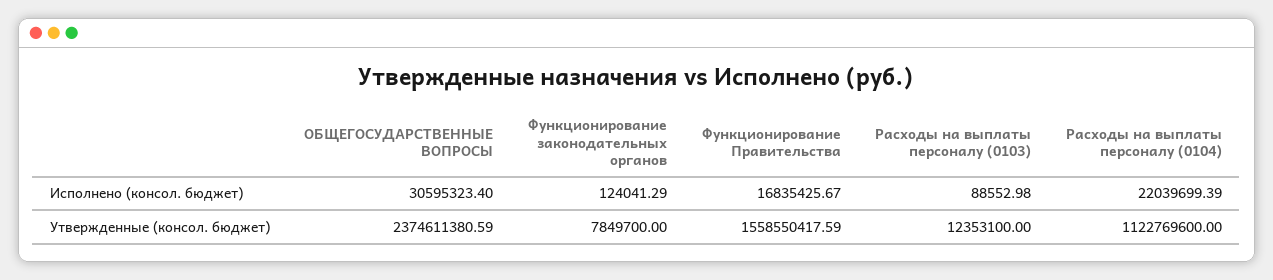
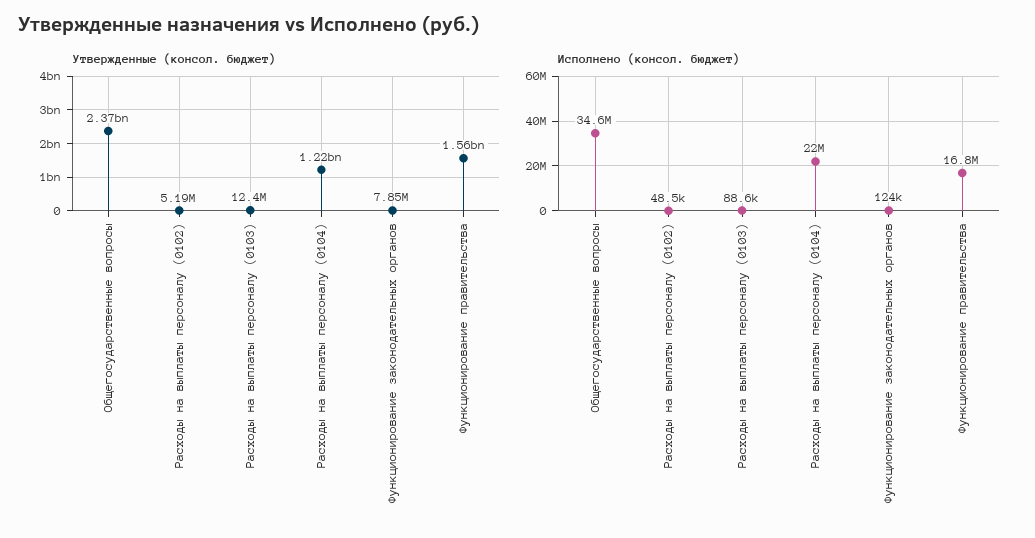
  {
    "Исполнено (консол. бюджет)": {
-     "ОБЩЕГОСУДАРСТВЕННЫЕ ВОПРОСЫ": 30595323.4,
+     "ОБЩЕГОСУДАРСТВЕННЫЕ ВОПРОСЫ": 34600000,
      "Функционирование законодательных органов": 124041.29,
      "Функционирование Правительства": 16835425.67,
      "Расходы на выплаты персоналу (0103)": 88552.98,
-     "Расходы на выплаты персоналу (0104)": 22039699.39
+     "Расходы на выплаты персоналу (0104)": 22039699.39,
+     "Расходы на выплаты персоналу (0102)": 48500
    },
    "Утвержденные (консол. бюджет)": {
      "ОБЩЕГОСУДАРСТВЕННЫЕ ВОПРОСЫ": 2374611380.59,
      "Функционирование законодательных органов": 7849700,
      "Функционирование Правительства": 1558550417.59,
      "Расходы на выплаты персоналу (0103)": 12353100,
-     "Расходы на выплаты персоналу (0104)": 1122769600
+     "Расходы на выплаты персоналу (0104)": 1220000000,
+     "Расходы на выплаты персоналу (0102)": 5190000
    }
  }

